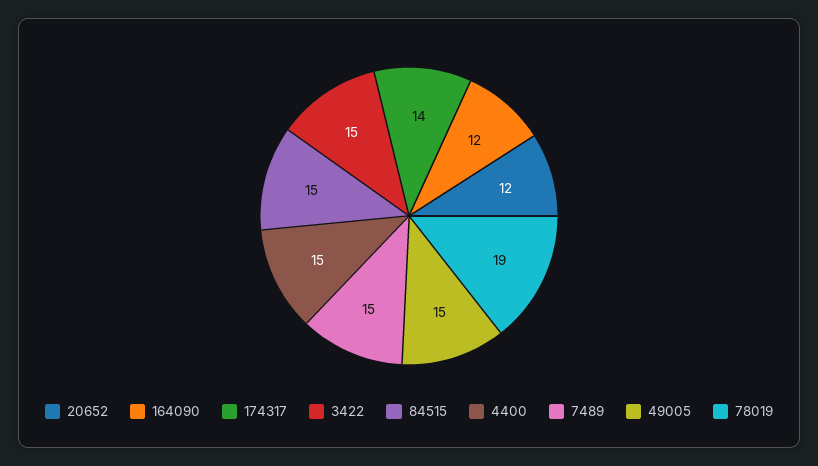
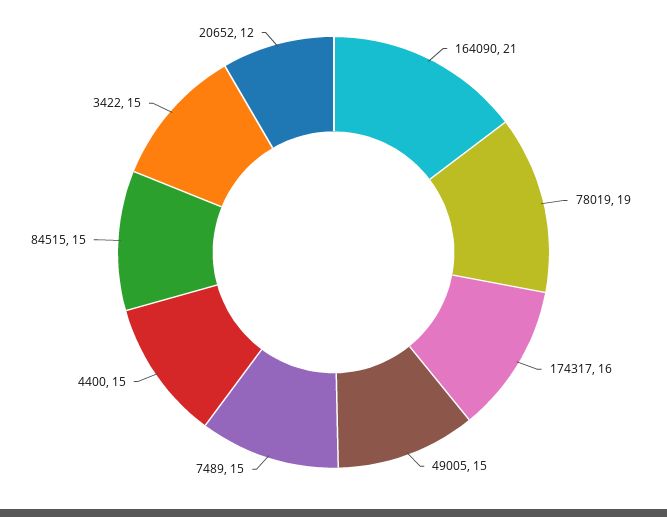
  {
    "20652": 12,
-   "164090": 12,
+   "164090": 21,
-   "174317": 14,
+   "174317": 16,
    "3422": 15,
    "84515": 15,
    "4400": 15,
    "7489": 15,
    "49005": 15,
    "78019": 19
  }

